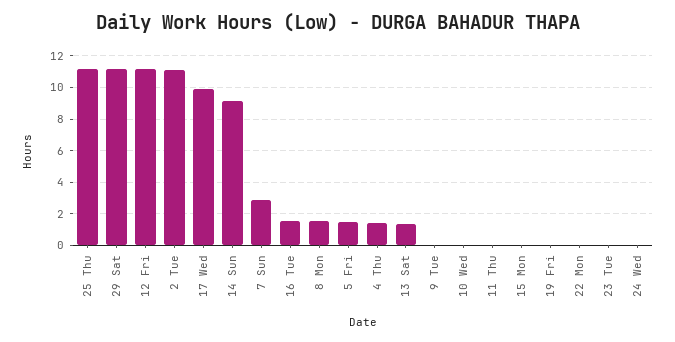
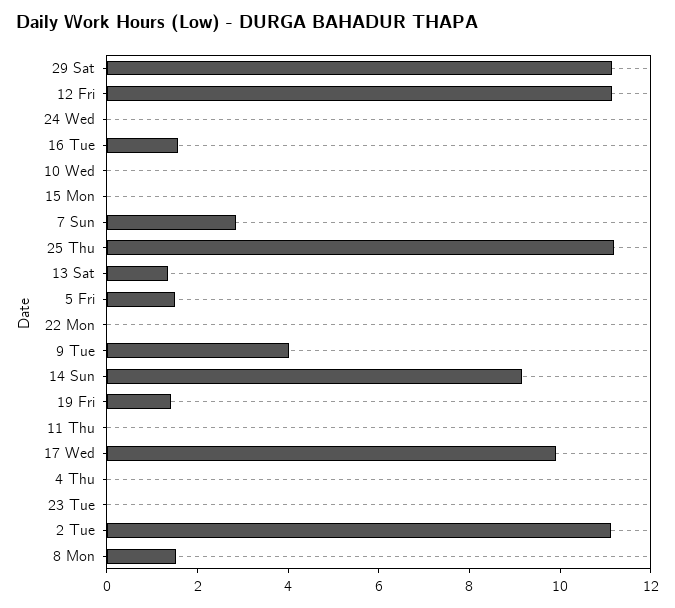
  {
    "25 Thu": 11,
    "29 Sat": 11,
    "12 Fri": 11,
    "2 Tue": 11,
    "17 Wed": 10,
    "14 Sun": 9,
    "7 Sun": 3,
    "16 Tue": 1.5,
    "8 Mon": 1.5,
    "5 Fri": 1.5,
-   "4 Thu": 1.5,
+   "4 Thu": 0,
    "13 Sat": 1.5,
-   "9 Tue": 0,
+   "9 Tue": 4,
    "10 Wed": 0,
    "11 Thu": 0,
    "15 Mon": 0,
-   "19 Fri": 0,
+   "19 Fri": 1.5,
    "22 Mon": 0,
    "23 Tue": 0,
    "24 Wed": 0
  }

